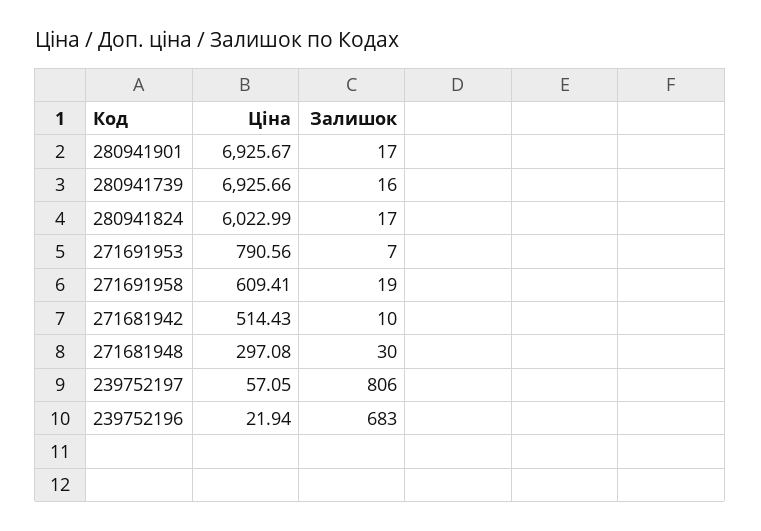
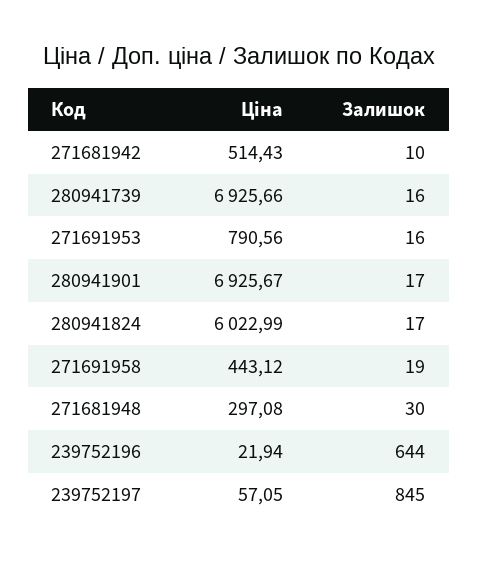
  {
    "Ціна": {
      "280941901": 6925.67,
      "280941739": 6925.66,
      "280941824": 6022.99,
      "271691953": 790.56,
-     "271691958": 609.41,
+     "271691958": 443.12,
      "271681942": 514.43,
      "271681948": 297.08,
      "239752197": 57.05,
      "239752196": 21.94
    },
    "Залишок": {
      "280941901": 17,
      "280941739": 16,
      "280941824": 17,
-     "271691953": 7,
+     "271691953": 16,
      "271691958": 19,
      "271681942": 10,
      "271681948": 30,
-     "239752197": 806,
+     "239752197": 845,
-     "239752196": 683
+     "239752196": 644
    }
  }

